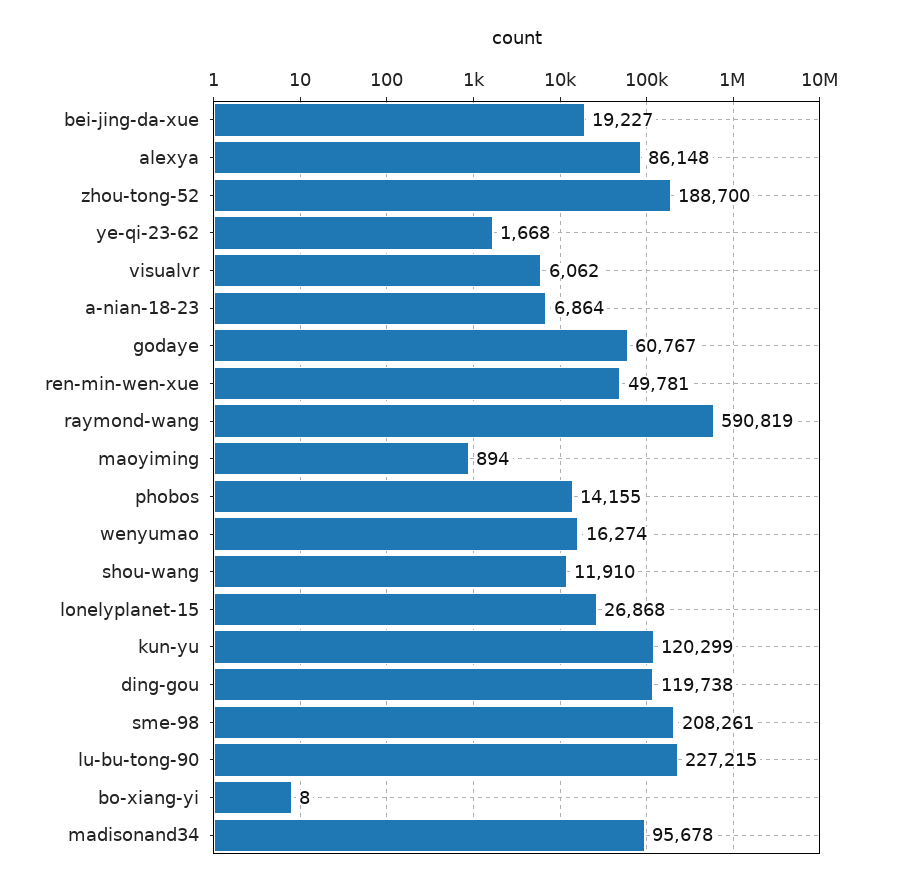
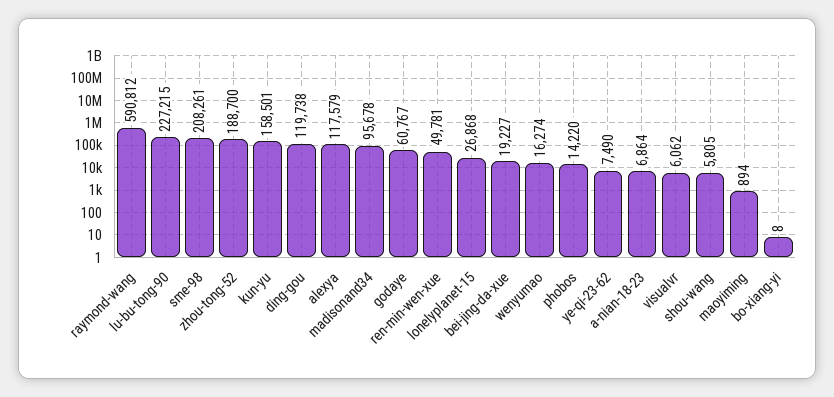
  {
    "bei-jing-da-xue": 19227,
-   "alexya": 86148,
+   "alexya": 117579,
    "zhou-tong-52": 188700,
-   "ye-qi-23-62": 1668,
+   "ye-qi-23-62": 7490,
    "visualvr": 6062,
    "a-nian-18-23": 6864,
    "godaye": 60767,
    "ren-min-wen-xue": 49781,
-   "raymond-wang": 590819,
+   "raymond-wang": 590812,
    "maoyiming": 894,
-   "phobos": 14155,
+   "phobos": 14220,
    "wenyumao": 16274,
-   "shou-wang": 11910,
+   "shou-wang": 5805,
    "lonelyplanet-15": 26868,
-   "kun-yu": 120299,
+   "kun-yu": 158501,
    "ding-gou": 119738,
    "sme-98": 208261,
    "lu-bu-tong-90": 227215,
    "bo-xiang-yi": 8,
    "madisonand34": 95678
  }

